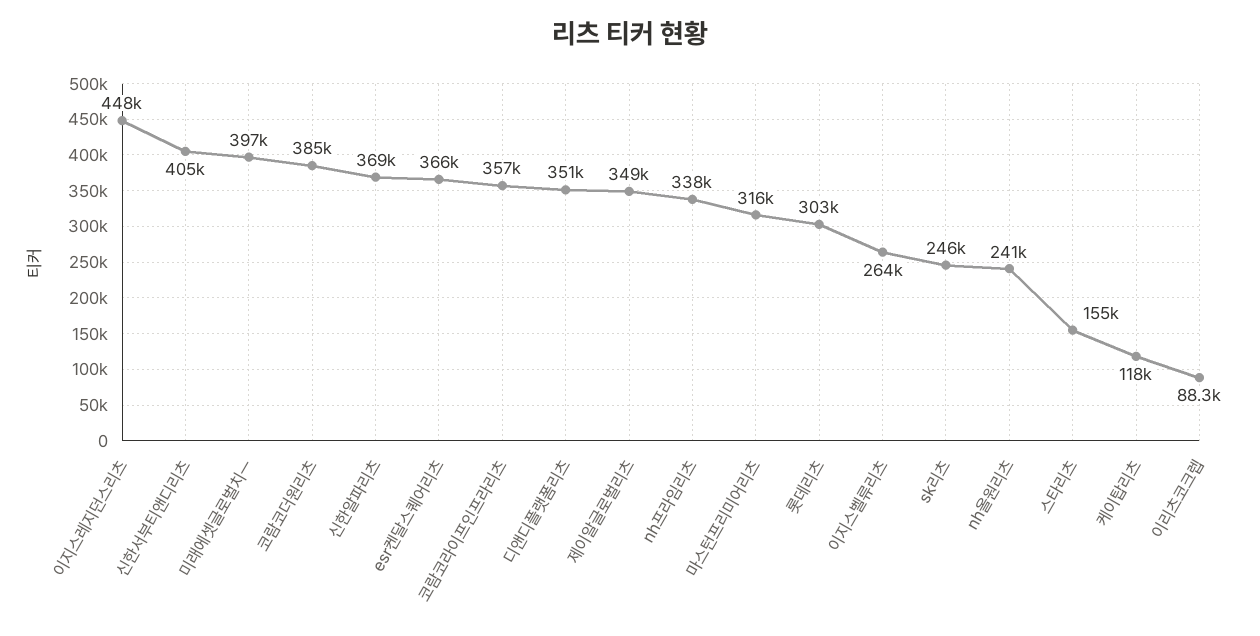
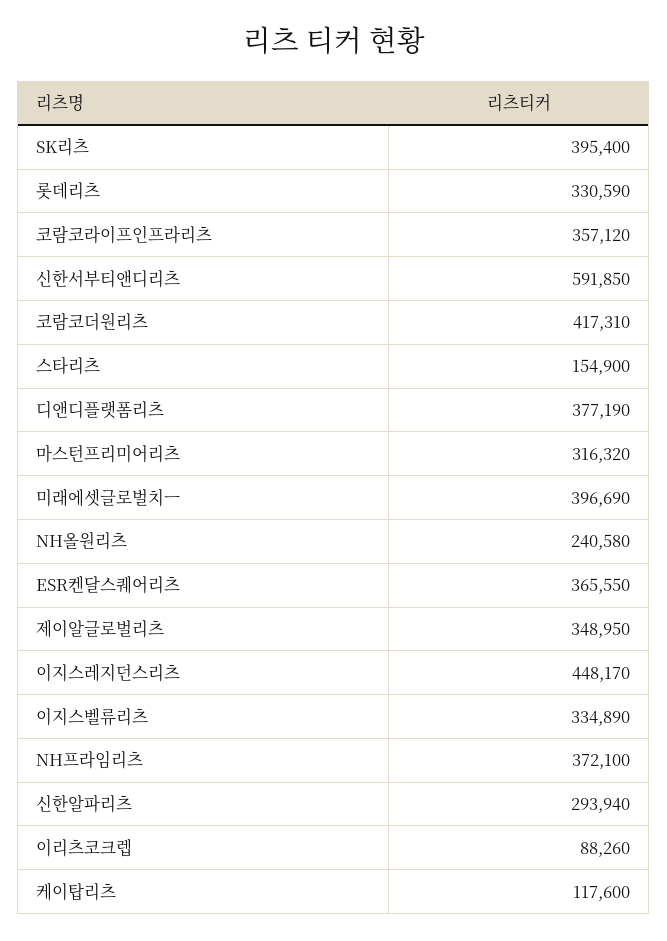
  {
    "이지스레지던스리츠": 448170,
-   "신한서부티앤디리츠": 405000,
+   "신한서부티앤디리츠": 591850,
    "미래에셋글로벌치ㅡ": 396690,
-   "코람코더원리츠": 385000,
+   "코람코더원리츠": 417310,
-   "신한알파리츠": 369000,
+   "신한알파리츠": 293940,
    "esr켄달스퀘어리츠": 365550,
    "코람코라이프인프라리츠": 357120,
-   "디앤디플랫폼리츠": 351000,
+   "디앤디플랫폼리츠": 377190,
    "제이알글로벌리츠": 348950,
-   "nh프라임리츠": 338000,
+   "nh프라임리츠": 372100,
    "마스턴프리미어리츠": 316320,
-   "롯데리츠": 303000,
+   "롯데리츠": 330590,
-   "이지스벨류리츠": 264000,
+   "이지스벨류리츠": 334890,
-   "sk리츠": 246000,
+   "sk리츠": 395400,
    "nh올원리츠": 240580,
    "스타리츠": 154900,
    "케이탑리츠": 117600,
    "이리츠코크렙": 88260
  }

